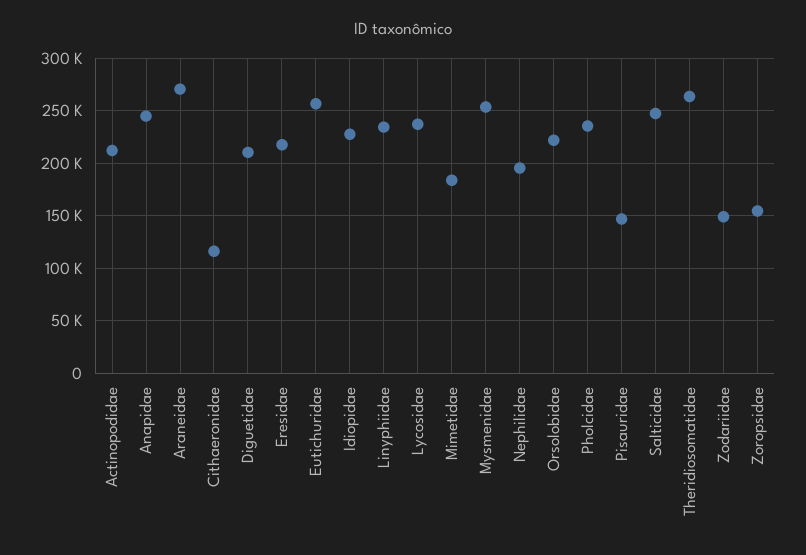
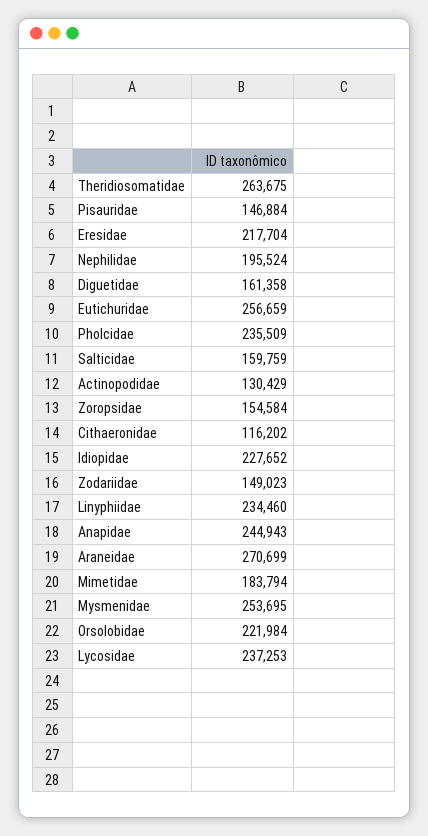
  {
-   "Actinopodidae": 210000,
+   "Actinopodidae": 130429,
    "Anapidae": 244943,
    "Araneidae": 270699,
    "Cithaeronidae": 116202,
-   "Diguetidae": 210000,
+   "Diguetidae": 161358,
    "Eresidae": 217704,
    "Eutichuridae": 256659,
    "Idiopidae": 227652,
    "Linyphiidae": 234460,
    "Lycosidae": 237253,
    "Mimetidae": 183794,
    "Mysmenidae": 253695,
    "Nephilidae": 195524,
    "Orsolobidae": 221984,
    "Pholcidae": 235509,
    "Pisauridae": 146884,
-   "Salticidae": 250000,
+   "Salticidae": 159759,
    "Theridiosomatidae": 263675,
    "Zodariidae": 149023,
    "Zoropsidae": 154584
  }

